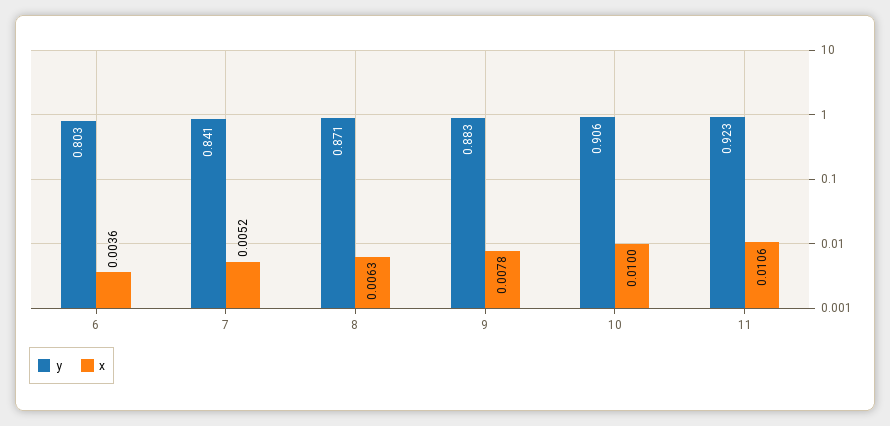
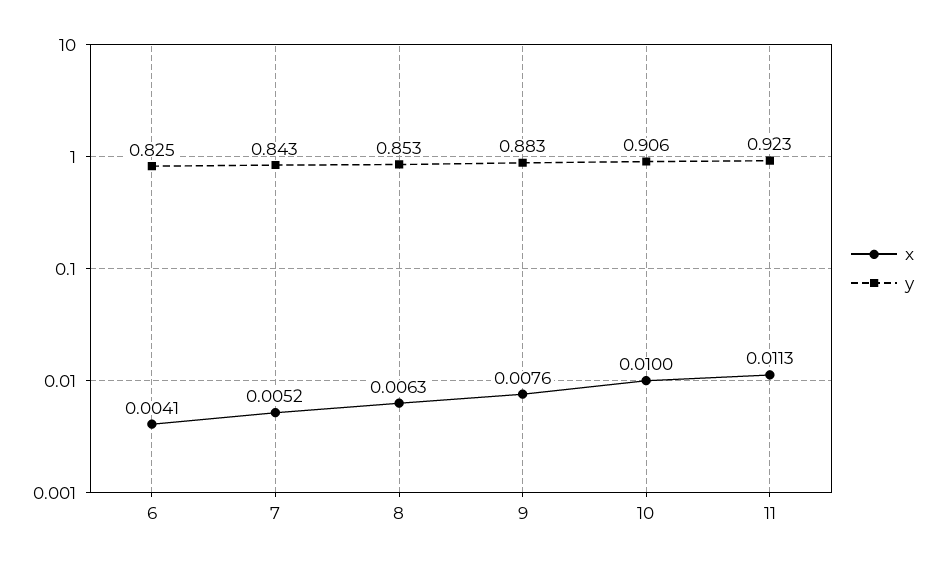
  {
    "y": {
-     "6": 0.803,
+     "6": 0.825,
-     "7": 0.841,
+     "7": 0.843,
-     "8": 0.871,
+     "8": 0.853,
      "9": 0.883,
      "10": 0.906,
      "11": 0.923
    },
    "x": {
-     "6": 0.0036,
+     "6": 0.0041,
      "7": 0.0052,
      "8": 0.0063,
-     "9": 0.0078,
+     "9": 0.0076,
      "10": 0.01,
-     "11": 0.0106
+     "11": 0.0113
    }
  }

